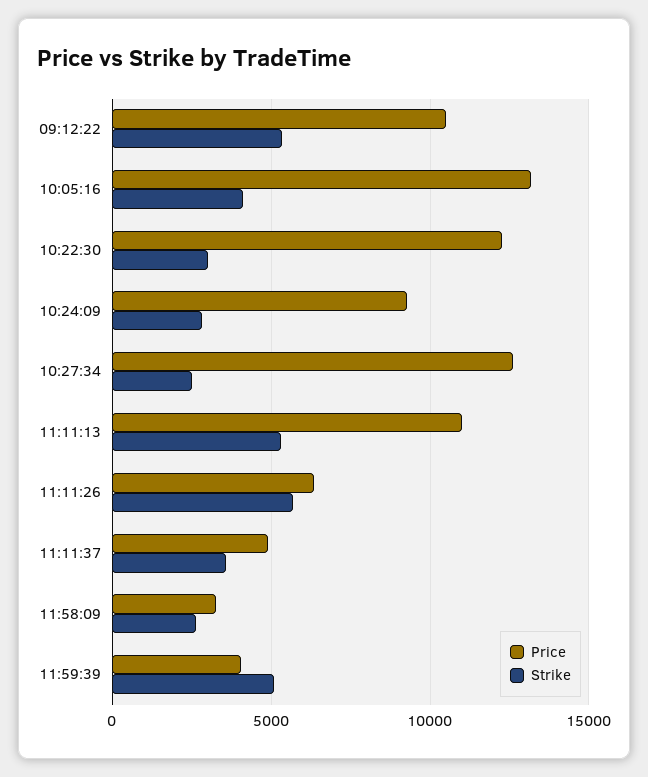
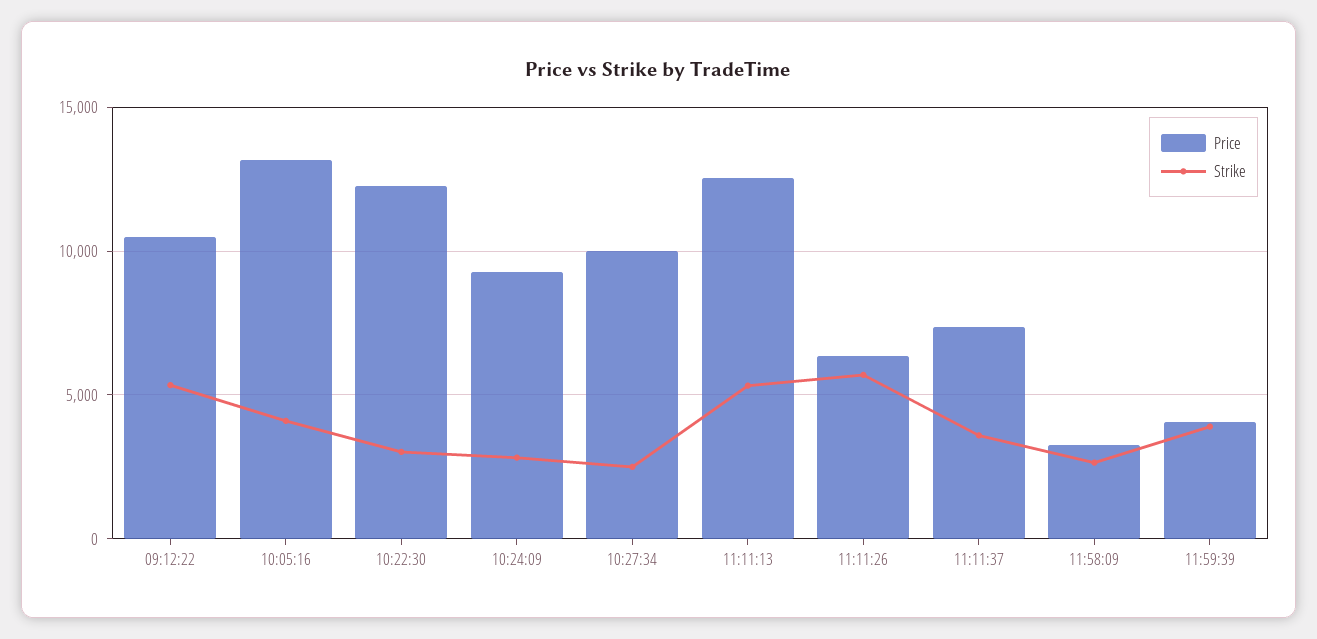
  {
    "Price": {
      "09:12:22": 10500,
      "10:05:16": 13000,
      "10:22:30": 12500,
      "10:24:09": 9500,
-     "10:27:34": 12500,
+     "10:27:34": 10000,
-     "11:11:13": 11000,
+     "11:11:13": 12500,
      "11:11:26": 6500,
-     "11:11:37": 5000,
+     "11:11:37": 7500,
      "11:58:09": 3500,
      "11:59:39": 4000
    },
    "Strike": {
      "09:12:22": 5500,
      "10:05:16": 4000,
      "10:22:30": 3000,
      "10:24:09": 3000,
      "10:27:34": 2500,
      "11:11:13": 5500,
      "11:11:26": 5500,
      "11:11:37": 3500,
      "11:58:09": 2500,
-     "11:59:39": 5000
+     "11:59:39": 4000
    }
  }

